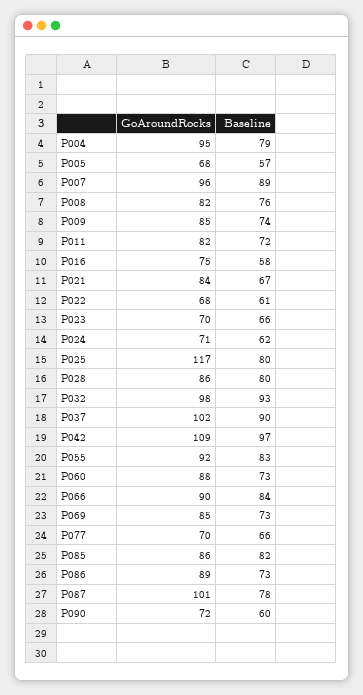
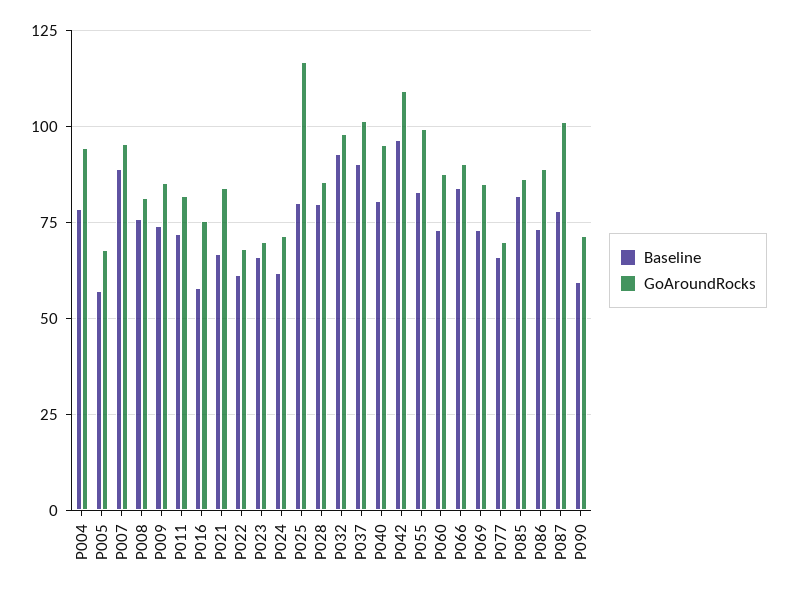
  {
    "GoAroundRocks": {
      "P004": 95,
      "P005": 68,
      "P007": 96,
      "P008": 82,
      "P009": 85,
      "P011": 82,
      "P016": 75,
      "P021": 84,
      "P022": 68,
      "P023": 70,
      "P024": 71,
      "P025": 117,
      "P028": 86,
      "P032": 98,
      "P037": 102,
      "P042": 109,
-     "P055": 92,
+     "P055": 100,
      "P060": 88,
      "P066": 90,
      "P069": 85,
      "P077": 70,
      "P085": 86,
      "P086": 89,
      "P087": 101,
-     "P090": 72
+     "P090": 72,
+     "P040": 95
    },
    "Baseline": {
      "P004": 79,
      "P005": 57,
      "P007": 89,
      "P008": 76,
      "P009": 74,
      "P011": 72,
      "P016": 58,
      "P021": 67,
      "P022": 61,
      "P023": 66,
      "P024": 62,
      "P025": 80,
      "P028": 80,
      "P032": 93,
      "P037": 90,
      "P042": 97,
      "P055": 83,
      "P060": 73,
      "P066": 84,
      "P069": 73,
      "P077": 66,
      "P085": 82,
      "P086": 73,
      "P087": 78,
-     "P090": 60
+     "P090": 60,
+     "P040": 80
    }
  }

